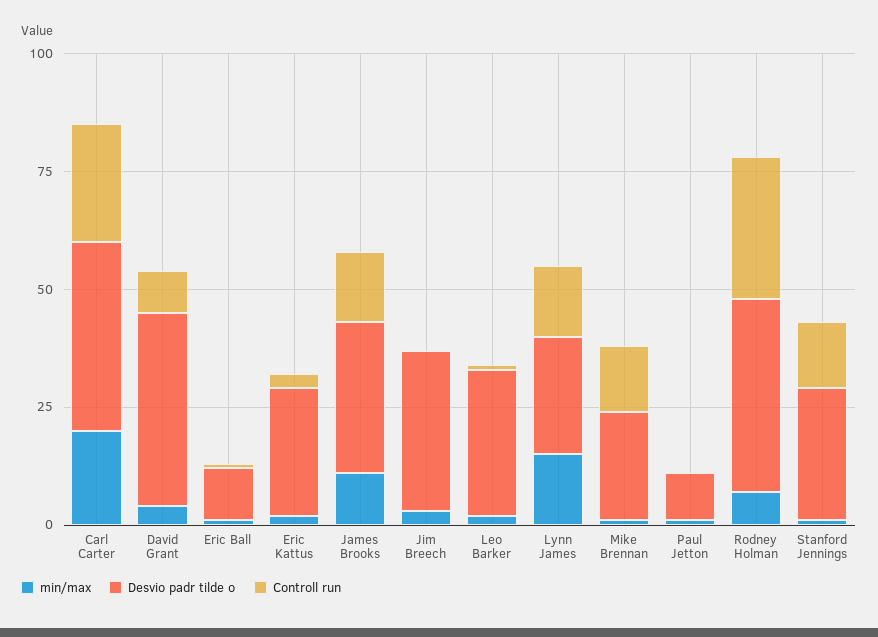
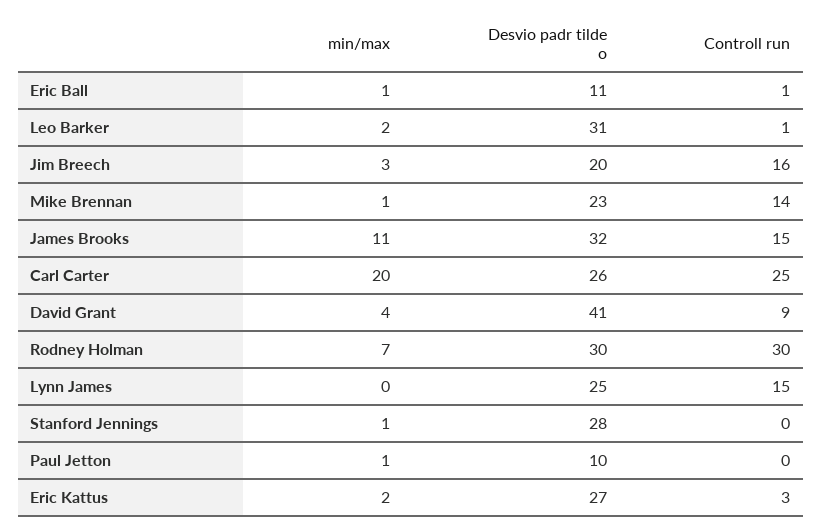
  {
    "min/max": {
      "Carl Carter": 20,
      "David Grant": 4,
      "Eric Ball": 1,
      "Eric Kattus": 2,
      "James Brooks": 11,
      "Jim Breech": 3,
      "Leo Barker": 2,
-     "Lynn James": 15,
+     "Lynn James": 0,
      "Mike Brennan": 1,
      "Paul Jetton": 1,
      "Rodney Holman": 7,
      "Stanford Jennings": 1
    },
    "Desvio padr tilde o": {
-     "Carl Carter": 40,
+     "Carl Carter": 26,
      "David Grant": 41,
      "Eric Ball": 11,
      "Eric Kattus": 27,
      "James Brooks": 32,
-     "Jim Breech": 35,
+     "Jim Breech": 20,
      "Leo Barker": 31,
      "Lynn James": 25,
      "Mike Brennan": 23,
      "Paul Jetton": 10,
-     "Rodney Holman": 40,
+     "Rodney Holman": 30,
      "Stanford Jennings": 28
    },
    "Controll run": {
      "Carl Carter": 25,
      "David Grant": 9,
      "Eric Ball": 1,
      "Eric Kattus": 3,
      "James Brooks": 15,
-     "Jim Breech": 0,
+     "Jim Breech": 16,
      "Leo Barker": 1,
      "Lynn James": 15,
      "Mike Brennan": 14,
      "Paul Jetton": 0,
      "Rodney Holman": 30,
-     "Stanford Jennings": 15
+     "Stanford Jennings": 0
    }
  }

